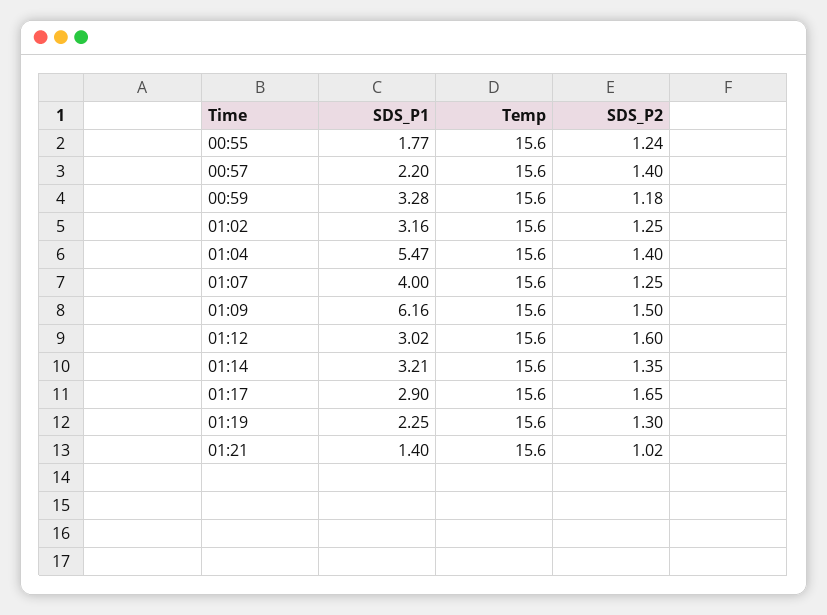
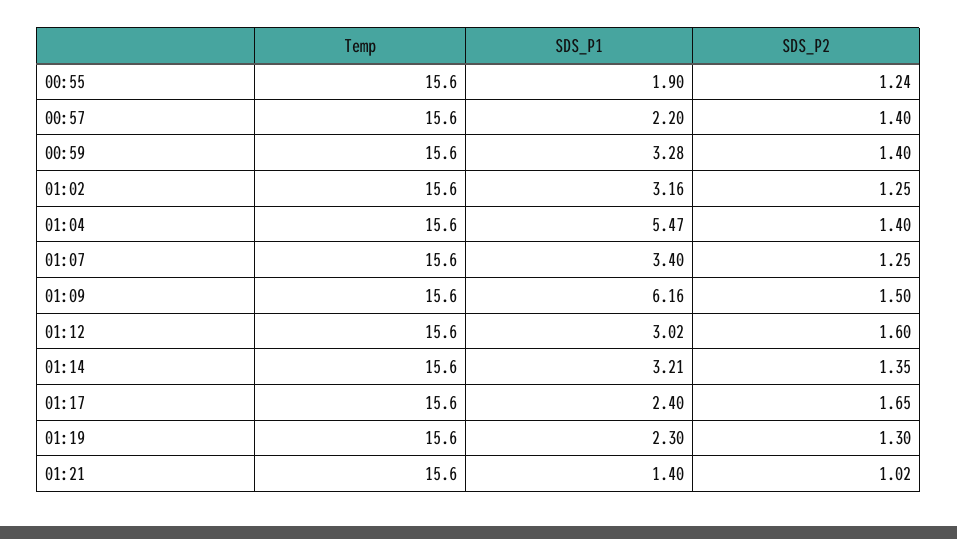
  {
    "SDS_P1": {
-     "00:55": 1.77,
+     "00:55": 1.9,
      "00:57": 2.2,
      "00:59": 3.28,
      "01:02": 3.16,
      "01:04": 5.47,
-     "01:07": 4,
+     "01:07": 3.4,
      "01:09": 6.16,
      "01:12": 3.02,
      "01:14": 3.21,
-     "01:17": 2.9,
+     "01:17": 2.4,
-     "01:19": 2.25,
+     "01:19": 2.3,
      "01:21": 1.4
    },
    "Temp": {
      "00:55": 15.6,
      "00:57": 15.6,
      "00:59": 15.6,
      "01:02": 15.6,
      "01:04": 15.6,
      "01:07": 15.6,
      "01:09": 15.6,
      "01:12": 15.6,
      "01:14": 15.6,
      "01:17": 15.6,
      "01:19": 15.6,
      "01:21": 15.6
    },
    "SDS_P2": {
      "00:55": 1.24,
      "00:57": 1.4,
-     "00:59": 1.18,
+     "00:59": 1.4,
      "01:02": 1.25,
      "01:04": 1.4,
      "01:07": 1.25,
      "01:09": 1.5,
      "01:12": 1.6,
      "01:14": 1.35,
      "01:17": 1.65,
      "01:19": 1.3,
      "01:21": 1.02
    }
  }

